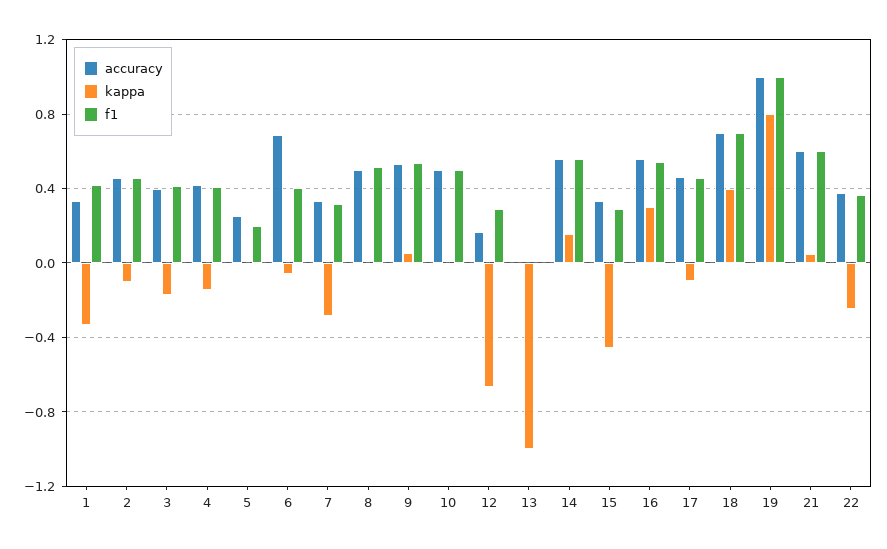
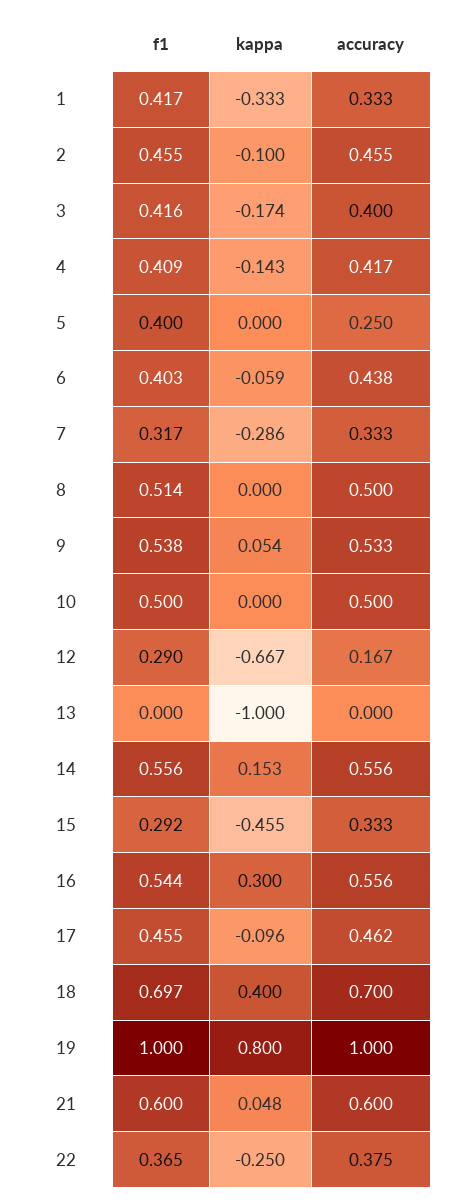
  {
    "accuracy": {
      "1": 0.333,
      "2": 0.455,
      "3": 0.4,
      "4": 0.417,
      "5": 0.25,
-     "6": 0.7,
+     "6": 0.438,
      "7": 0.333,
      "8": 0.5,
      "9": 0.533,
      "10": 0.5,
      "12": 0.167,
      "13": 0,
      "14": 0.556,
      "15": 0.333,
      "16": 0.556,
      "17": 0.462,
      "18": 0.7,
      "19": 1,
      "21": 0.6,
      "22": 0.375
    },
    "kappa": {
      "1": -0.333,
      "2": -0.1,
      "3": -0.174,
      "4": -0.143,
      "5": 0,
      "6": -0.059,
      "7": -0.286,
      "8": 0,
      "9": 0.054,
      "10": 0,
      "12": -0.667,
      "13": -1,
      "14": 0.153,
      "15": -0.455,
      "16": 0.3,
      "17": -0.096,
      "18": 0.4,
      "19": 0.8,
      "21": 0.048,
      "22": -0.25
    },
    "f1": {
      "1": 0.417,
      "2": 0.455,
      "3": 0.416,
      "4": 0.409,
-     "5": 0.2,
+     "5": 0.4,
      "6": 0.403,
      "7": 0.317,
      "8": 0.514,
      "9": 0.538,
      "10": 0.5,
      "12": 0.29,
      "13": 0,
      "14": 0.556,
      "15": 0.292,
      "16": 0.544,
      "17": 0.455,
      "18": 0.697,
      "19": 1,
      "21": 0.6,
      "22": 0.365
    }
  }

